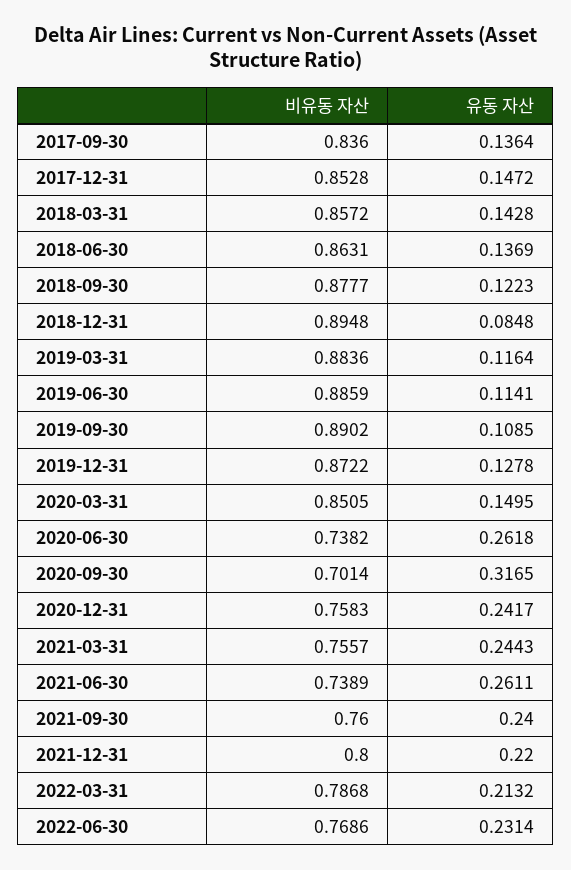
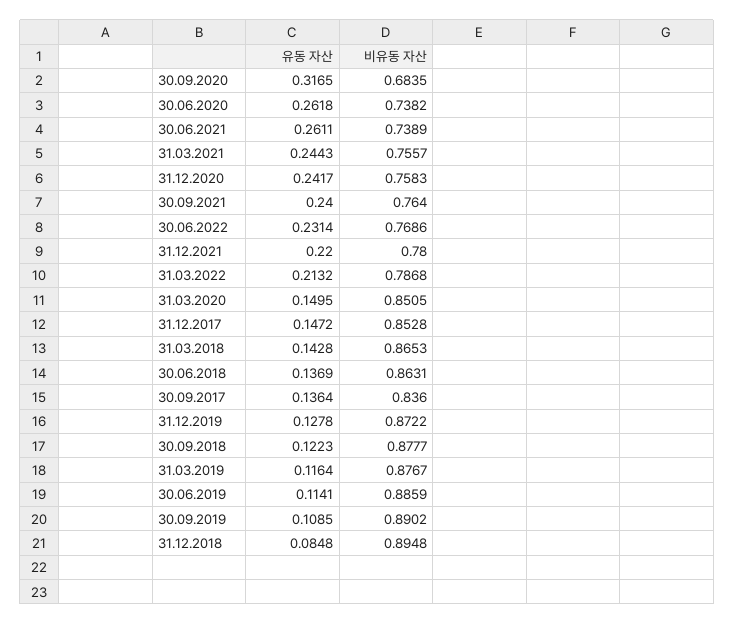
  {
    "비유동 자산": {
      "2017-09-30": 0.836,
      "2017-12-31": 0.8528,
-     "2018-03-31": 0.8572,
+     "2018-03-31": 0.8653,
      "2018-06-30": 0.8631,
      "2018-09-30": 0.8777,
      "2018-12-31": 0.8948,
-     "2019-03-31": 0.8836,
+     "2019-03-31": 0.8767,
      "2019-06-30": 0.8859,
      "2019-09-30": 0.8902,
      "2019-12-31": 0.8722,
      "2020-03-31": 0.8505,
      "2020-06-30": 0.7382,
-     "2020-09-30": 0.7014,
+     "2020-09-30": 0.6835,
      "2020-12-31": 0.7583,
      "2021-03-31": 0.7557,
      "2021-06-30": 0.7389,
-     "2021-09-30": 0.76,
+     "2021-09-30": 0.764,
-     "2021-12-31": 0.8,
+     "2021-12-31": 0.78,
      "2022-03-31": 0.7868,
      "2022-06-30": 0.7686
    },
    "유동 자산": {
      "2017-09-30": 0.1364,
      "2017-12-31": 0.1472,
      "2018-03-31": 0.1428,
      "2018-06-30": 0.1369,
      "2018-09-30": 0.1223,
      "2018-12-31": 0.0848,
      "2019-03-31": 0.1164,
      "2019-06-30": 0.1141,
      "2019-09-30": 0.1085,
      "2019-12-31": 0.1278,
      "2020-03-31": 0.1495,
      "2020-06-30": 0.2618,
      "2020-09-30": 0.3165,
      "2020-12-31": 0.2417,
      "2021-03-31": 0.2443,
      "2021-06-30": 0.2611,
      "2021-09-30": 0.24,
      "2021-12-31": 0.22,
      "2022-03-31": 0.2132,
      "2022-06-30": 0.2314
    }
  }

